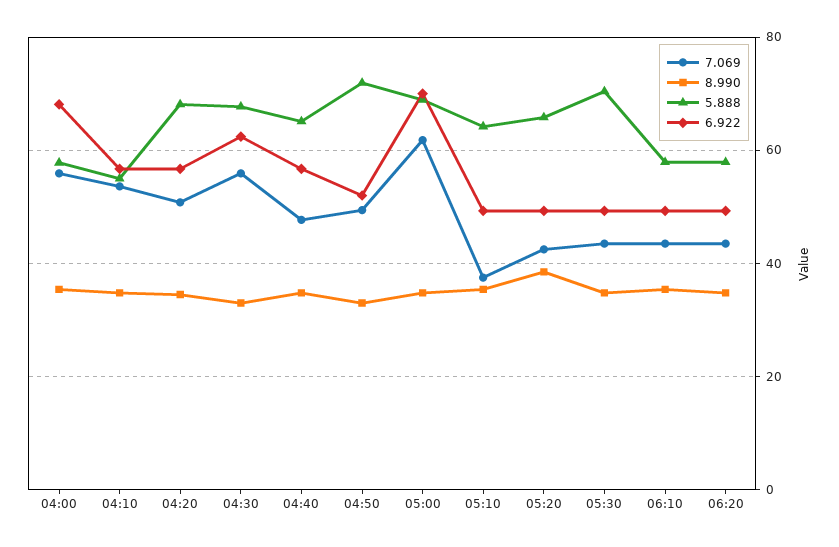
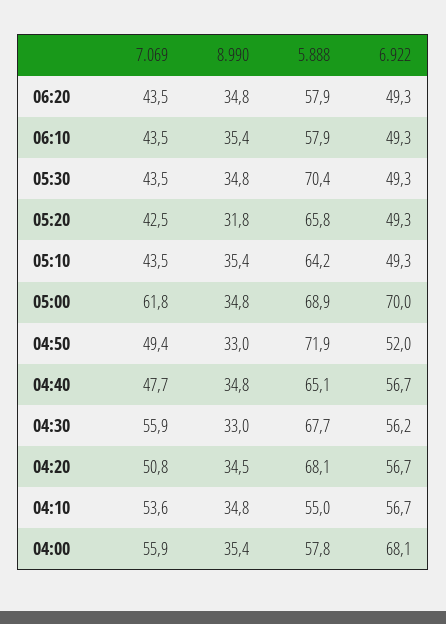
  {
    "7.069": {
      "04:00": 55.9,
      "04:10": 53.6,
      "04:20": 50.8,
      "04:30": 55.9,
      "04:40": 47.7,
      "04:50": 49.4,
      "05:00": 61.8,
-     "05:10": 38,
+     "05:10": 43.5,
      "05:20": 42.5,
      "05:30": 43.5,
      "06:10": 43.5,
      "06:20": 43.5
    },
    "8.990": {
      "04:00": 35.4,
      "04:10": 34.8,
      "04:20": 34.5,
      "04:30": 33,
      "04:40": 34.8,
      "04:50": 33,
      "05:00": 34.8,
      "05:10": 35.4,
-     "05:20": 38,
+     "05:20": 31.8,
      "05:30": 34.8,
      "06:10": 35.4,
      "06:20": 34.8
    },
    "5.888": {
      "04:00": 57.8,
      "04:10": 55,
      "04:20": 68.1,
      "04:30": 67.7,
      "04:40": 65.1,
      "04:50": 71.9,
      "05:00": 68.9,
      "05:10": 64.2,
      "05:20": 65.8,
      "05:30": 70.4,
      "06:10": 57.9,
      "06:20": 57.9
    },
    "6.922": {
      "04:00": 68.1,
      "04:10": 56.7,
      "04:20": 56.7,
-     "04:30": 62,
+     "04:30": 56.2,
      "04:40": 56.7,
      "04:50": 52,
      "05:00": 70,
      "05:10": 49.3,
      "05:20": 49.3,
      "05:30": 49.3,
      "06:10": 49.3,
      "06:20": 49.3
    }
  }

